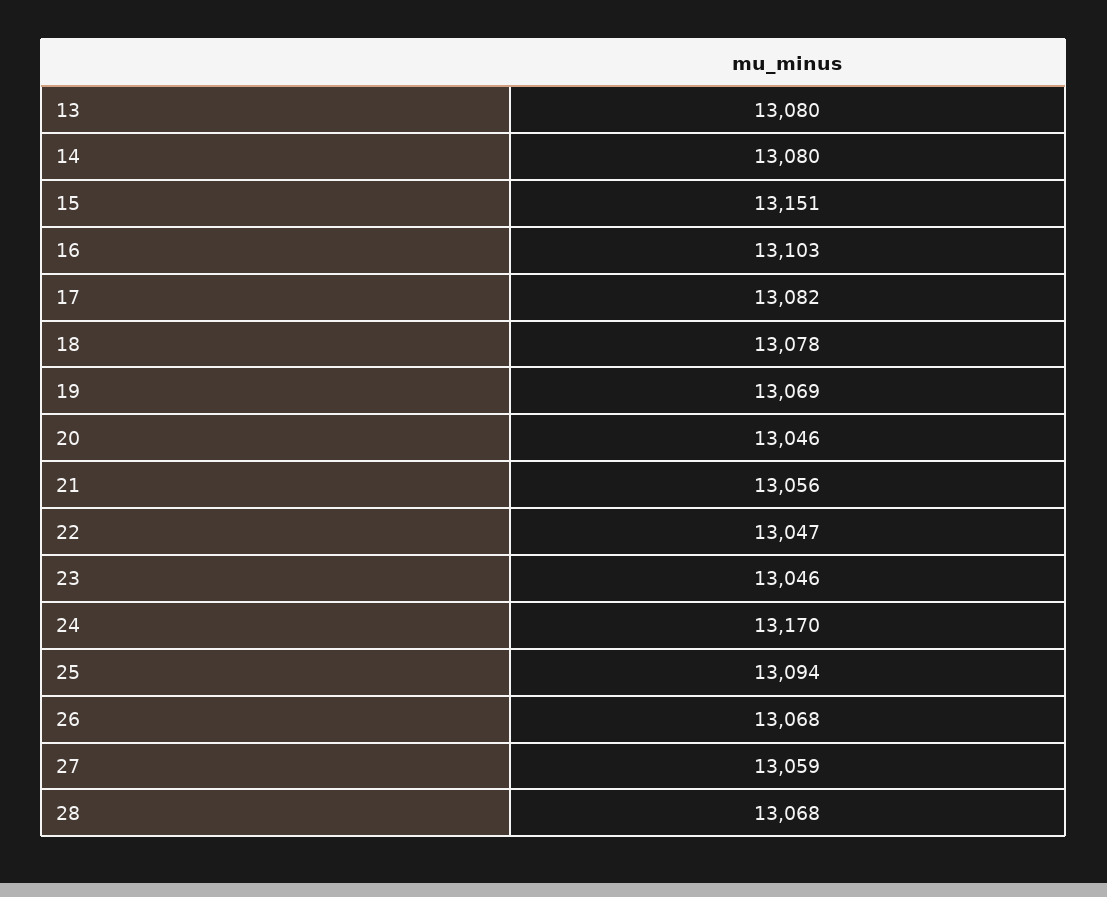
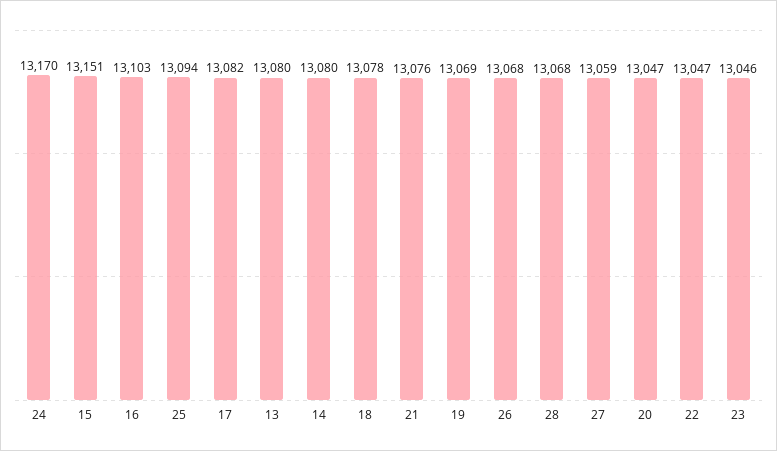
  {
    "13": 13080,
    "14": 13080,
    "15": 13151,
    "16": 13103,
    "17": 13082,
    "18": 13078,
    "19": 13069,
-   "20": 13046,
+   "20": 13047,
-   "21": 13056,
+   "21": 13076,
    "22": 13047,
    "23": 13046,
    "24": 13170,
    "25": 13094,
    "26": 13068,
    "27": 13059,
    "28": 13068
  }

